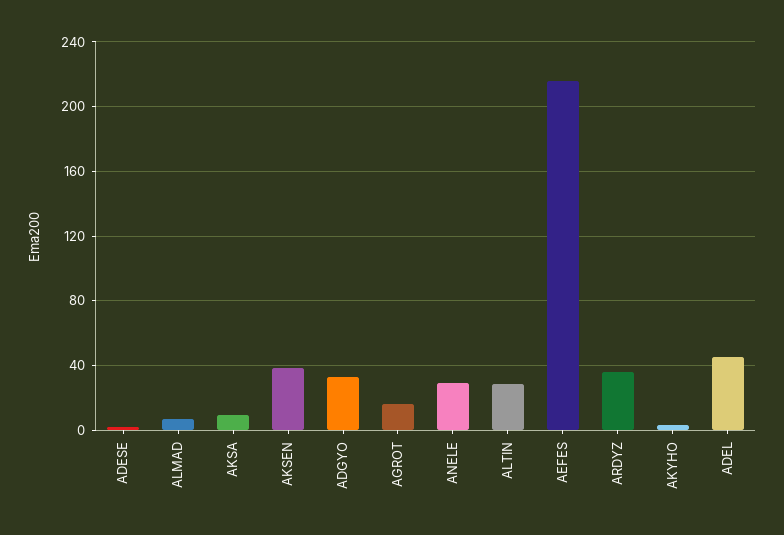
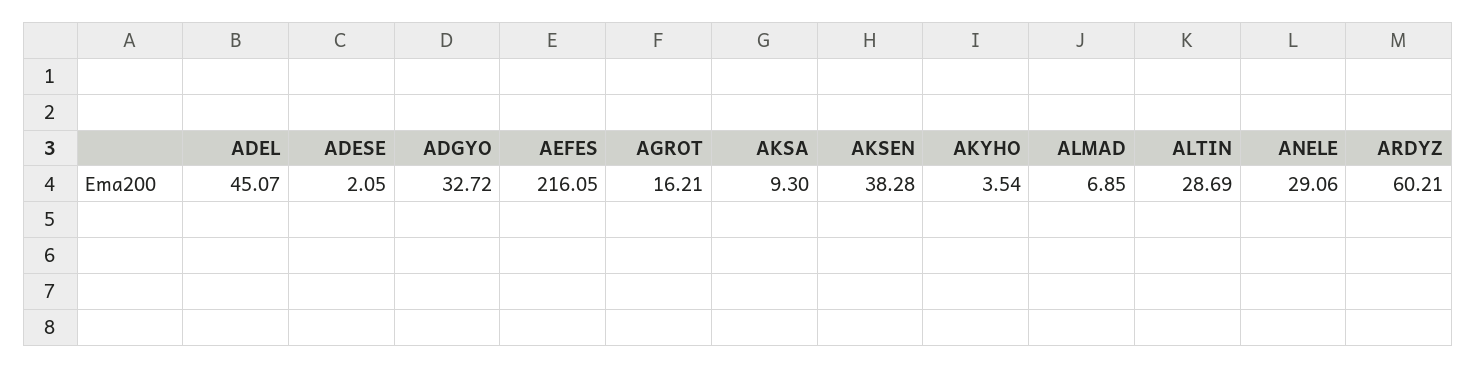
  {
    "ADESE": 2.05,
    "ALMAD": 6.85,
    "AKSA": 9.3,
    "AKSEN": 38.28,
    "ADGYO": 32.72,
    "AGROT": 16.21,
    "ANELE": 29.06,
    "ALTIN": 28.69,
    "AEFES": 216.05,
-   "ARDYZ": 35,
+   "ARDYZ": 60.21,
    "AKYHO": 3.54,
    "ADEL": 45.07
  }

